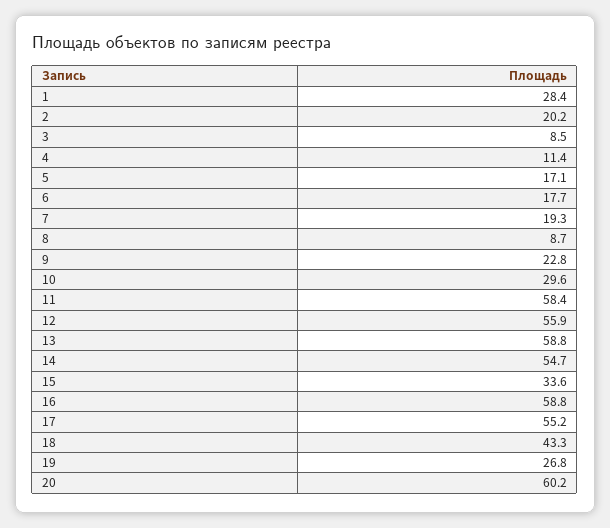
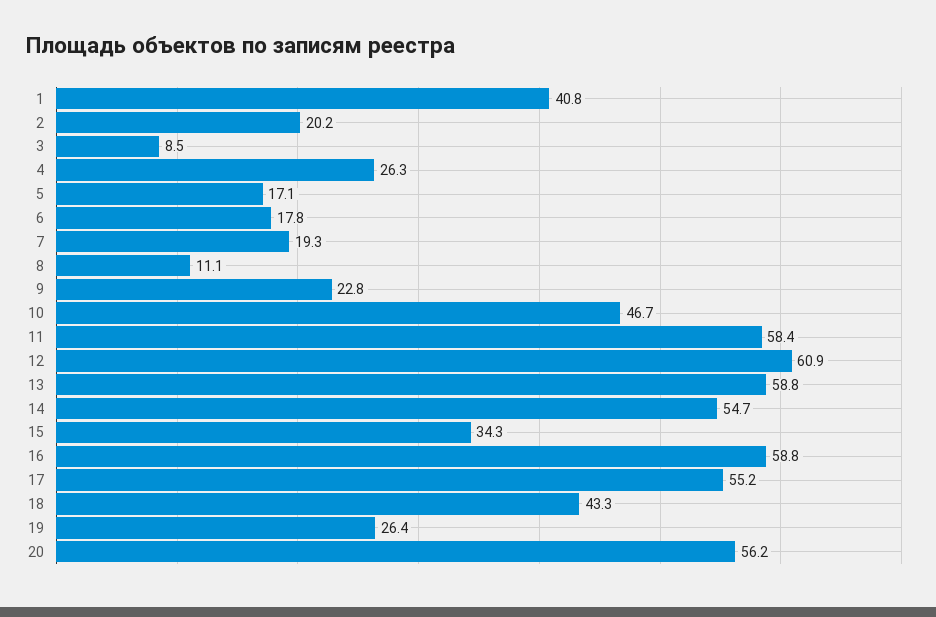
  {
-   "1": 28.4,
+   "1": 40.8,
    "2": 20.2,
    "3": 8.5,
-   "4": 11.4,
+   "4": 26.3,
    "5": 17.1,
-   "6": 17.7,
+   "6": 17.8,
    "7": 19.3,
-   "8": 8.7,
+   "8": 11.1,
    "9": 22.8,
-   "10": 29.6,
+   "10": 46.7,
    "11": 58.4,
-   "12": 55.9,
+   "12": 60.9,
    "13": 58.8,
    "14": 54.7,
-   "15": 33.6,
+   "15": 34.3,
    "16": 58.8,
    "17": 55.2,
    "18": 43.3,
-   "19": 26.8,
+   "19": 26.4,
-   "20": 60.2
+   "20": 56.2
  }

